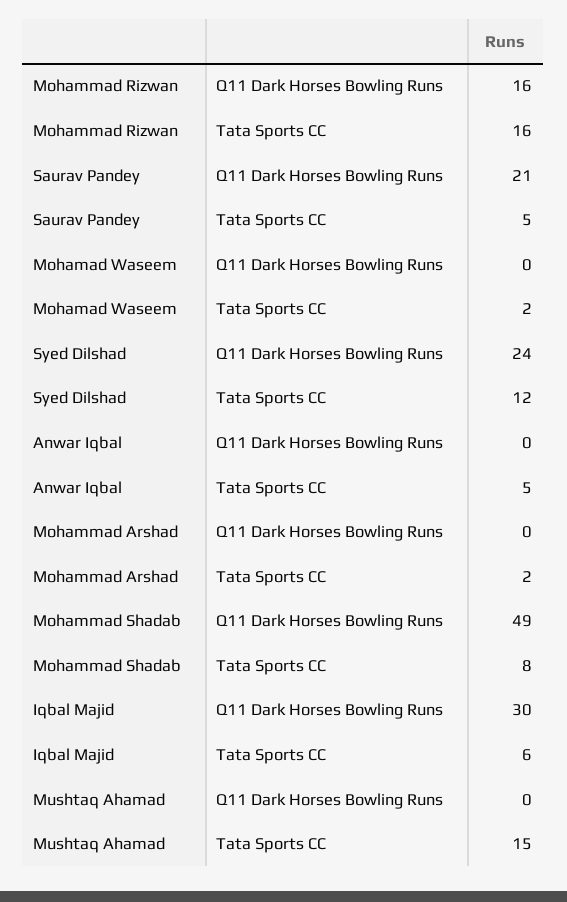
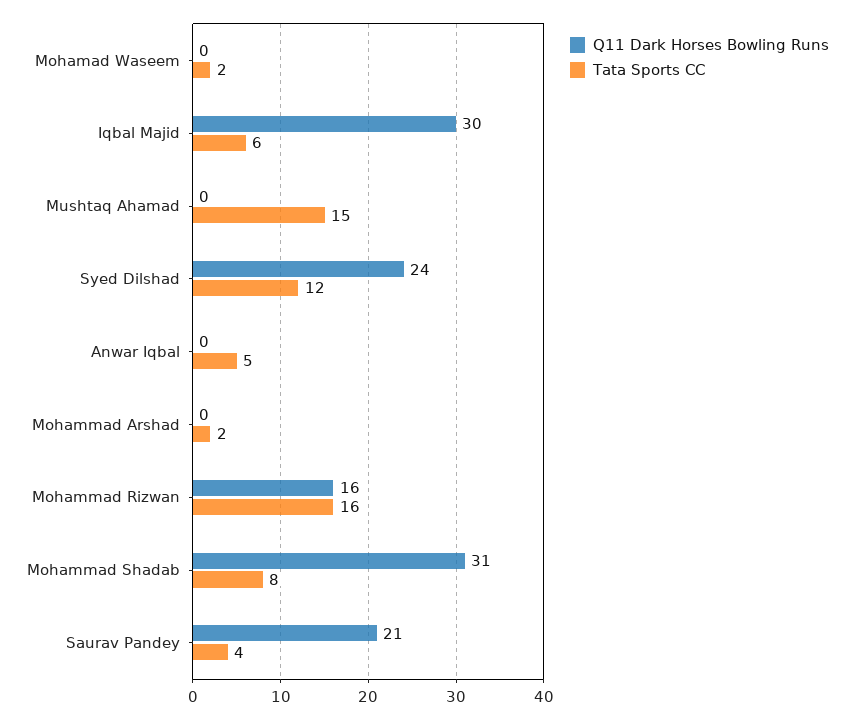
  {
    "Q11 Dark Horses Bowling Runs": {
      "Mohammad Rizwan": 16,
      "Saurav Pandey": 21,
      "Mohamad Waseem": 0,
      "Syed Dilshad": 24,
      "Anwar Iqbal": 0,
      "Mohammad Arshad": 0,
-     "Mohammad Shadab": 49,
+     "Mohammad Shadab": 31,
      "Iqbal Majid": 30,
      "Mushtaq Ahamad": 0
    },
    "Tata Sports CC": {
      "Mohammad Rizwan": 16,
-     "Saurav Pandey": 5,
+     "Saurav Pandey": 4,
      "Mohamad Waseem": 2,
      "Syed Dilshad": 12,
      "Anwar Iqbal": 5,
      "Mohammad Arshad": 2,
      "Mohammad Shadab": 8,
      "Iqbal Majid": 6,
      "Mushtaq Ahamad": 15
    }
  }

